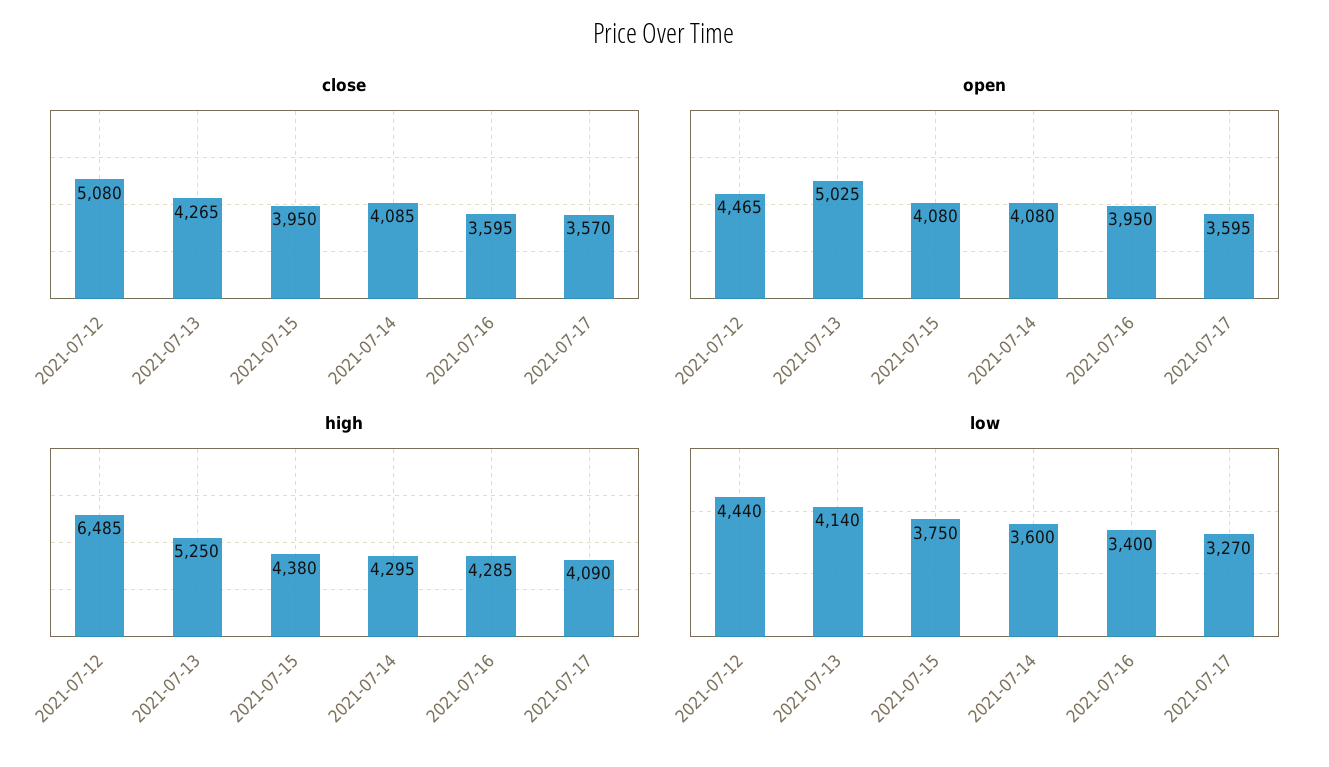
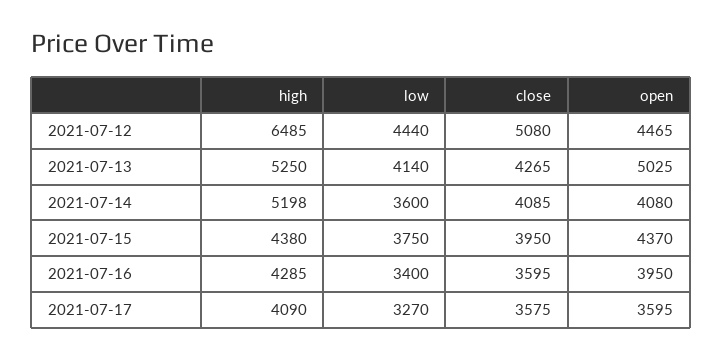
  {
    "close": {
      "2021-07-12": 5080,
      "2021-07-13": 4265,
      "2021-07-15": 3950,
      "2021-07-14": 4085,
      "2021-07-16": 3595,
-     "2021-07-17": 3570
+     "2021-07-17": 3575
    },
    "open": {
      "2021-07-12": 4465,
      "2021-07-13": 5025,
-     "2021-07-15": 4080,
+     "2021-07-15": 4370,
      "2021-07-14": 4080,
      "2021-07-16": 3950,
      "2021-07-17": 3595
    },
    "high": {
      "2021-07-12": 6485,
      "2021-07-13": 5250,
      "2021-07-15": 4380,
-     "2021-07-14": 4295,
+     "2021-07-14": 5198,
      "2021-07-16": 4285,
      "2021-07-17": 4090
    },
    "low": {
      "2021-07-12": 4440,
      "2021-07-13": 4140,
      "2021-07-15": 3750,
      "2021-07-14": 3600,
      "2021-07-16": 3400,
      "2021-07-17": 3270
    }
  }

